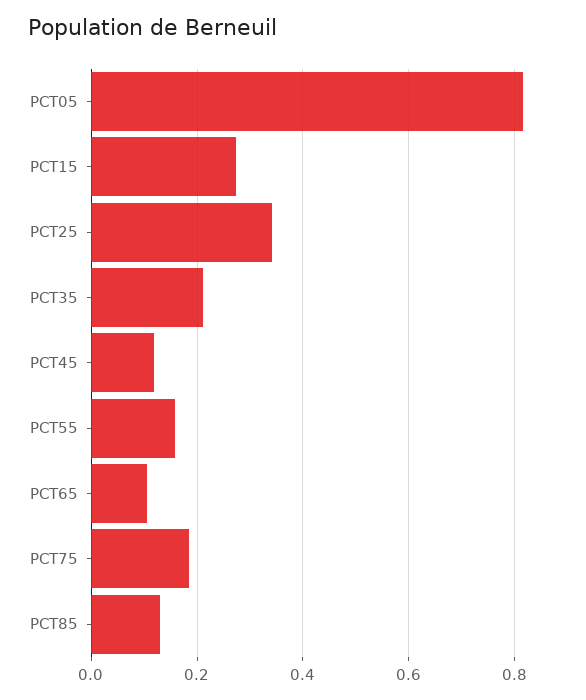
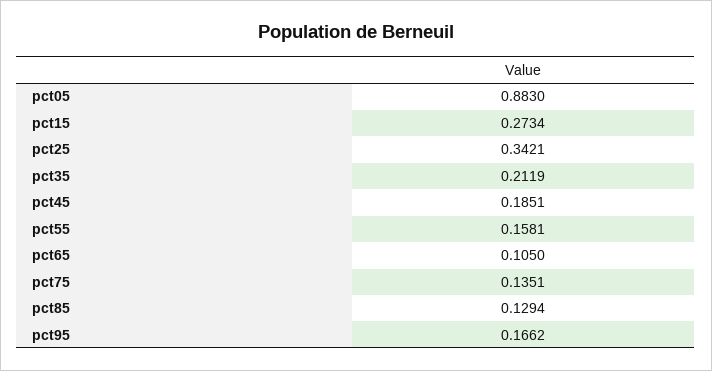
  {
-   "PCT05": 0.82,
+   "PCT05": 0.883,
    "PCT15": 0.2734,
    "PCT25": 0.3421,
    "PCT35": 0.2119,
-   "PCT45": 0.12,
+   "PCT45": 0.1851,
    "PCT55": 0.1581,
    "PCT65": 0.105,
-   "PCT75": 0.18,
+   "PCT75": 0.1351,
-   "PCT85": 0.1294
+   "PCT85": 0.1294,
+   "pct95": 0.1662
  }

